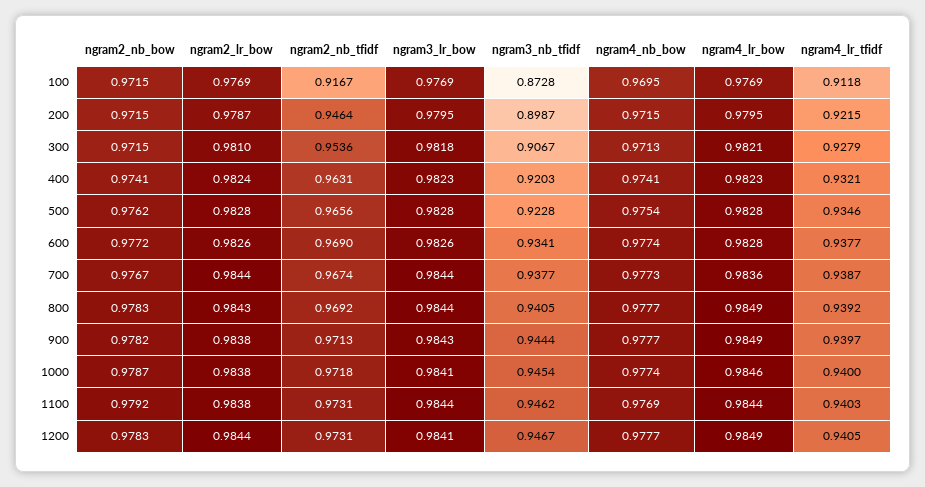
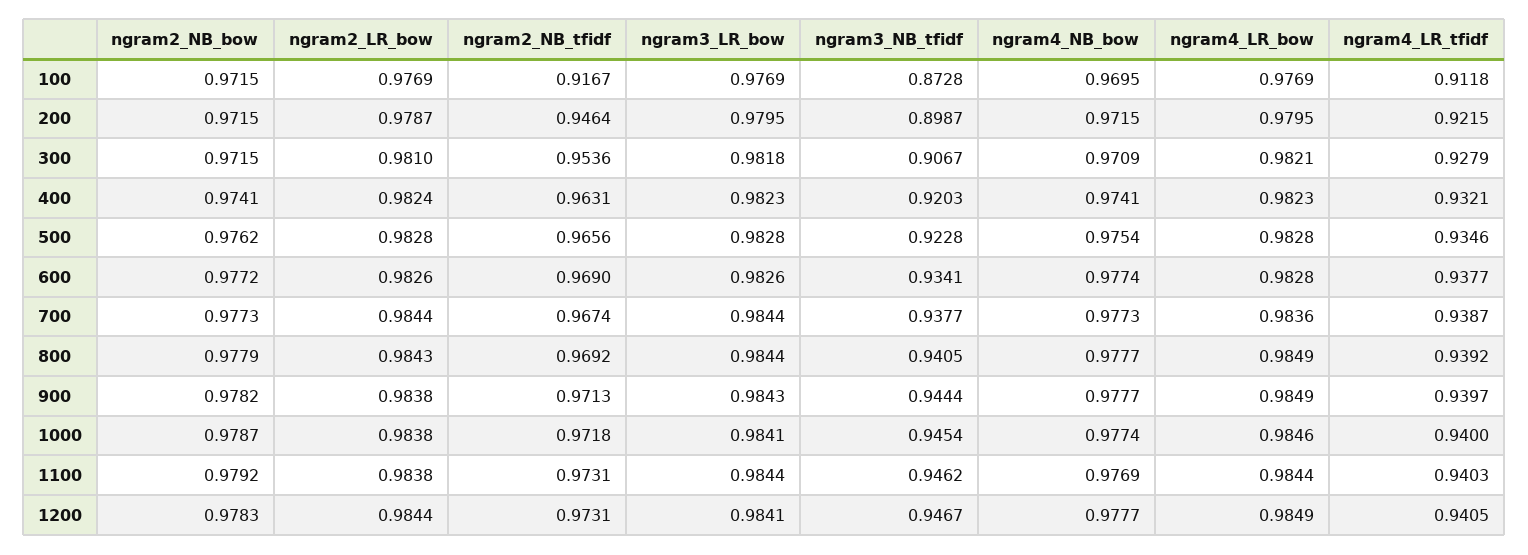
  {
    "ngram2_nb_bow": {
      "100": 0.9715,
      "200": 0.9715,
      "300": 0.9715,
      "400": 0.9741,
      "500": 0.9762,
      "600": 0.9772,
-     "700": 0.9767,
+     "700": 0.9773,
-     "800": 0.9783,
+     "800": 0.9779,
      "900": 0.9782,
      "1000": 0.9787,
      "1100": 0.9792,
      "1200": 0.9783
    },
    "ngram2_lr_bow": {
      "100": 0.9769,
      "200": 0.9787,
      "300": 0.981,
      "400": 0.9824,
      "500": 0.9828,
      "600": 0.9826,
      "700": 0.9844,
      "800": 0.9843,
      "900": 0.9838,
      "1000": 0.9838,
      "1100": 0.9838,
      "1200": 0.9844
    },
    "ngram2_nb_tfidf": {
      "100": 0.9167,
      "200": 0.9464,
      "300": 0.9536,
      "400": 0.9631,
      "500": 0.9656,
      "600": 0.969,
      "700": 0.9674,
      "800": 0.9692,
      "900": 0.9713,
      "1000": 0.9718,
      "1100": 0.9731,
      "1200": 0.9731
    },
    "ngram3_lr_bow": {
      "100": 0.9769,
      "200": 0.9795,
      "300": 0.9818,
      "400": 0.9823,
      "500": 0.9828,
      "600": 0.9826,
      "700": 0.9844,
      "800": 0.9844,
      "900": 0.9843,
      "1000": 0.9841,
      "1100": 0.9844,
      "1200": 0.9841
    },
    "ngram3_nb_tfidf": {
      "100": 0.8728,
      "200": 0.8987,
      "300": 0.9067,
      "400": 0.9203,
      "500": 0.9228,
      "600": 0.9341,
      "700": 0.9377,
      "800": 0.9405,
      "900": 0.9444,
      "1000": 0.9454,
      "1100": 0.9462,
      "1200": 0.9467
    },
    "ngram4_nb_bow": {
      "100": 0.9695,
      "200": 0.9715,
-     "300": 0.9713,
+     "300": 0.9709,
      "400": 0.9741,
      "500": 0.9754,
      "600": 0.9774,
      "700": 0.9773,
      "800": 0.9777,
      "900": 0.9777,
      "1000": 0.9774,
      "1100": 0.9769,
      "1200": 0.9777
    },
    "ngram4_lr_bow": {
      "100": 0.9769,
      "200": 0.9795,
      "300": 0.9821,
      "400": 0.9823,
      "500": 0.9828,
      "600": 0.9828,
      "700": 0.9836,
      "800": 0.9849,
      "900": 0.9849,
      "1000": 0.9846,
      "1100": 0.9844,
      "1200": 0.9849
    },
    "ngram4_lr_tfidf": {
      "100": 0.9118,
      "200": 0.9215,
      "300": 0.9279,
      "400": 0.9321,
      "500": 0.9346,
      "600": 0.9377,
      "700": 0.9387,
      "800": 0.9392,
      "900": 0.9397,
      "1000": 0.94,
      "1100": 0.9403,
      "1200": 0.9405
    }
  }

